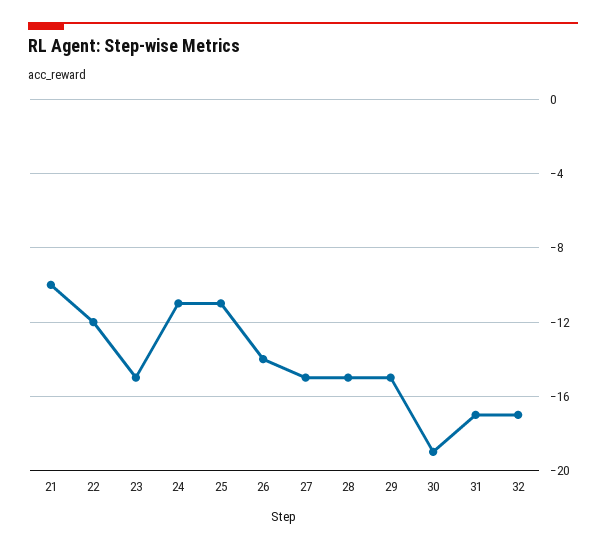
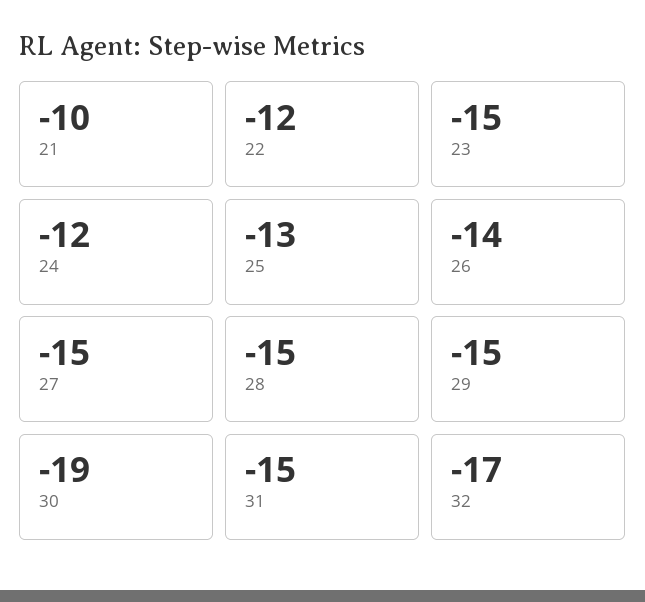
  {
    "21": -10,
    "22": -12,
    "23": -15,
-   "24": -11,
+   "24": -12,
-   "25": -11,
+   "25": -13,
    "26": -14,
    "27": -15,
    "28": -15,
    "29": -15,
    "30": -19,
-   "31": -17,
+   "31": -15,
    "32": -17
  }

